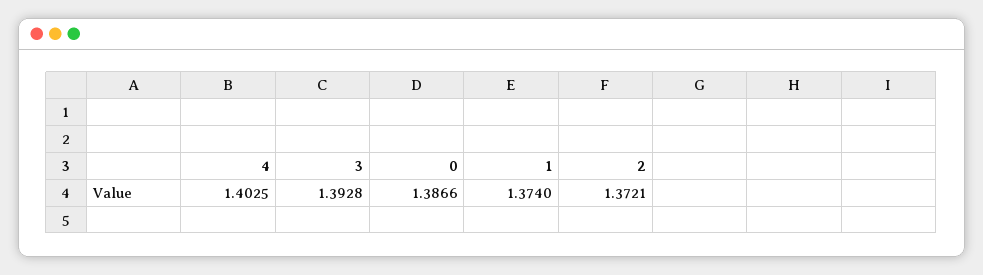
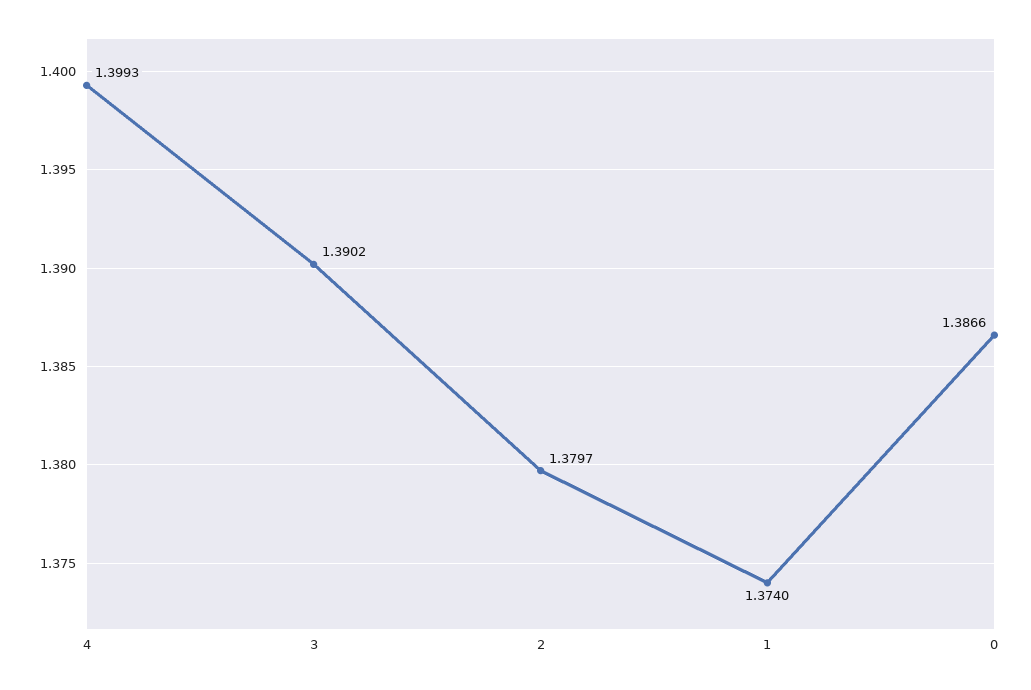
  {
-   "4": 1.4025,
+   "4": 1.3993,
-   "3": 1.3928,
+   "3": 1.3902,
    "0": 1.3866,
    "1": 1.374,
-   "2": 1.3721
+   "2": 1.3797
  }

